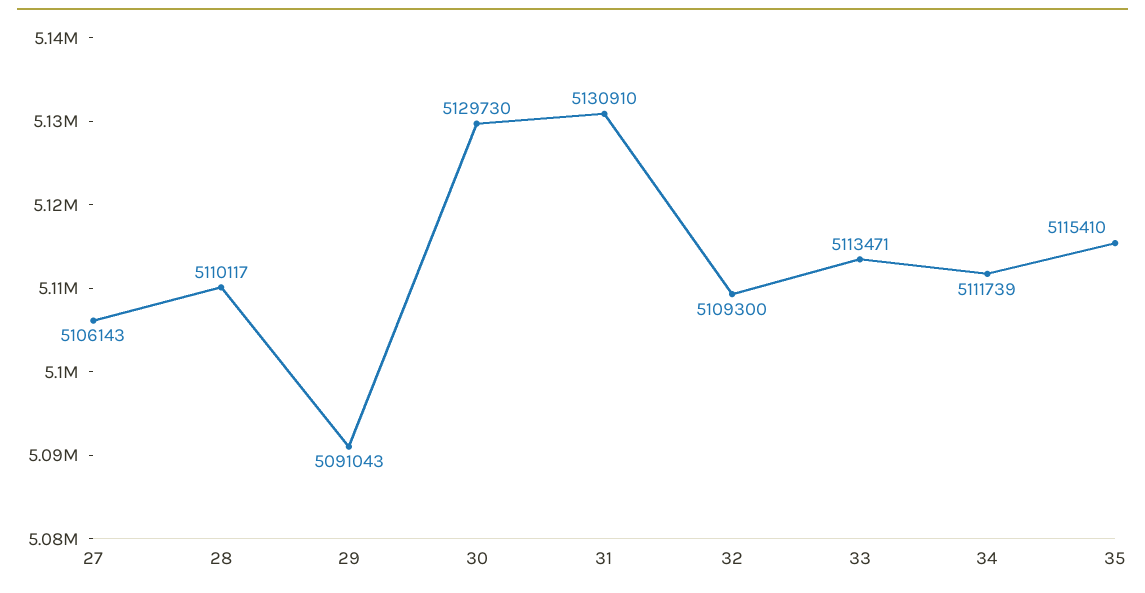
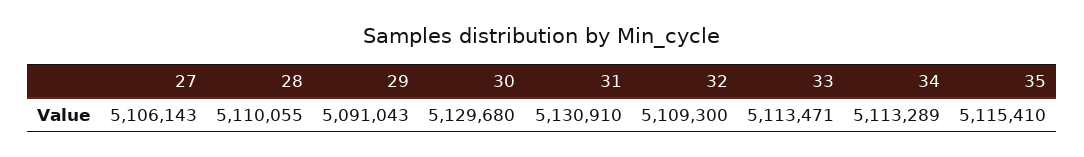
  {
    "27": 5106143,
-   "28": 5110117,
+   "28": 5110055,
    "29": 5091043,
-   "30": 5129730,
+   "30": 5129680,
    "31": 5130910,
    "32": 5109300,
    "33": 5113471,
-   "34": 5111739,
+   "34": 5113289,
    "35": 5115410
  }

